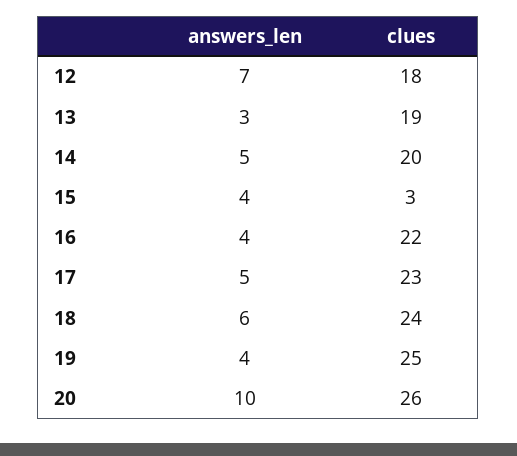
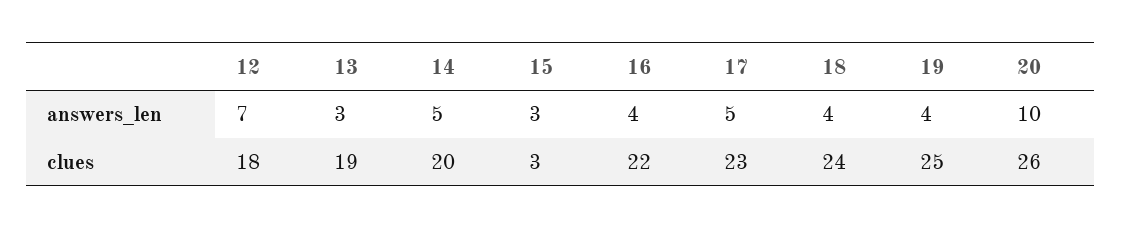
  {
    "answers_len": {
      "12": 7,
      "13": 3,
      "14": 5,
-     "15": 4,
+     "15": 3,
      "16": 4,
      "17": 5,
-     "18": 6,
+     "18": 4,
      "19": 4,
      "20": 10
    },
    "clues": {
      "12": 18,
      "13": 19,
      "14": 20,
      "15": 3,
      "16": 22,
      "17": 23,
      "18": 24,
      "19": 25,
      "20": 26
    }
  }

